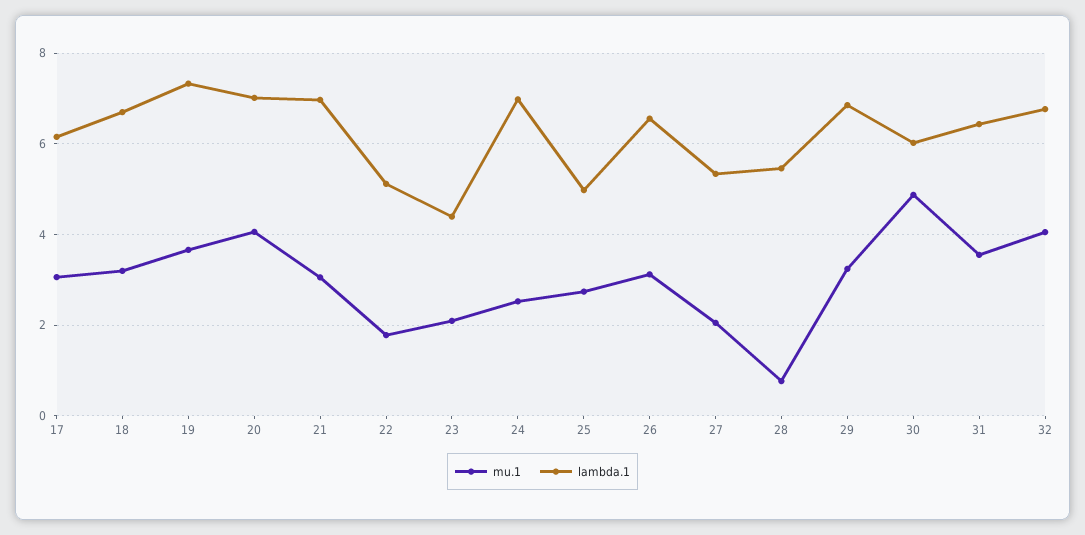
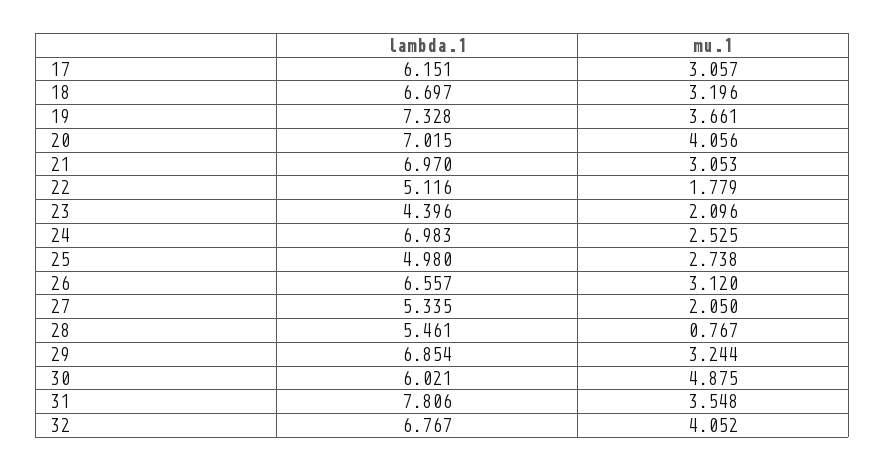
  {
    "mu.1": {
      "17": 3.057,
      "18": 3.196,
      "19": 3.661,
      "20": 4.056,
      "21": 3.053,
      "22": 1.779,
      "23": 2.096,
      "24": 2.525,
      "25": 2.738,
      "26": 3.12,
      "27": 2.05,
      "28": 0.767,
      "29": 3.244,
      "30": 4.875,
      "31": 3.548,
      "32": 4.052
    },
    "lambda.1": {
      "17": 6.151,
      "18": 6.697,
      "19": 7.328,
      "20": 7.015,
      "21": 6.97,
      "22": 5.116,
      "23": 4.396,
      "24": 6.983,
      "25": 4.98,
      "26": 6.557,
      "27": 5.335,
      "28": 5.461,
      "29": 6.854,
      "30": 6.021,
-     "31": 6.4,
+     "31": 7.806,
      "32": 6.767
    }
  }

